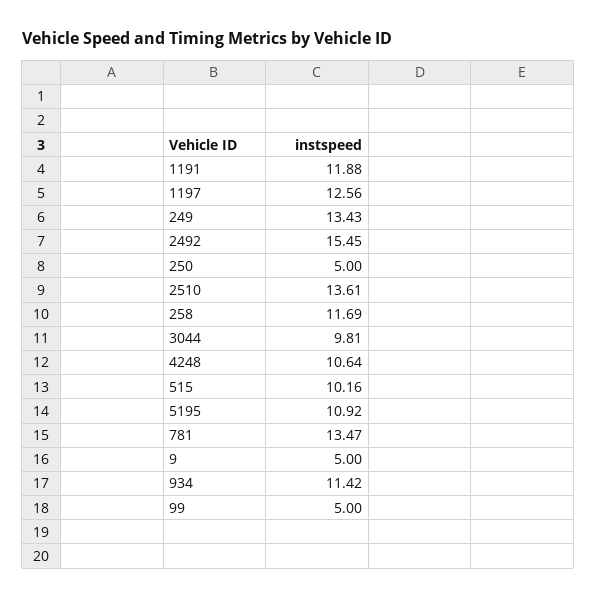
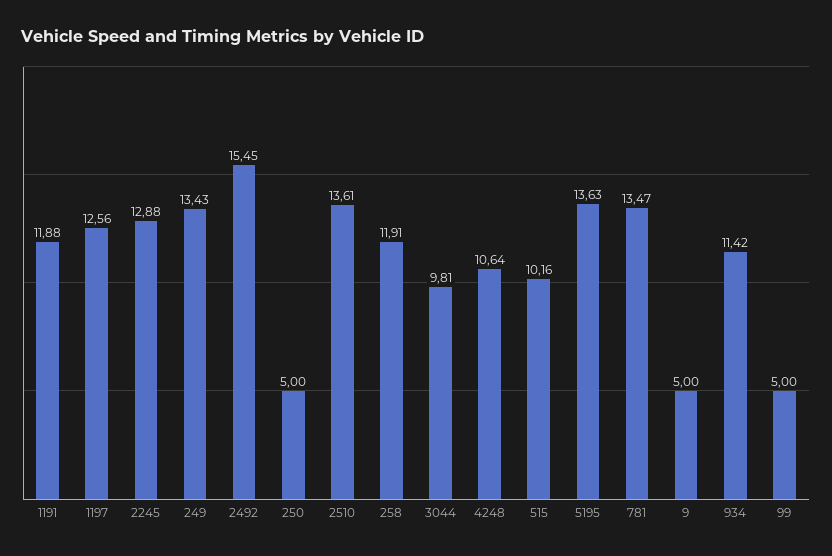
  {
    "1191": 11.88,
    "1197": 12.56,
    "249": 13.43,
    "2492": 15.45,
    "250": 5,
    "2510": 13.61,
-   "258": 11.69,
+   "258": 11.91,
    "3044": 9.81,
    "4248": 10.64,
    "515": 10.16,
-   "5195": 10.92,
+   "5195": 13.63,
    "781": 13.47,
    "9": 5,
    "934": 11.42,
-   "99": 5
+   "99": 5,
+   "2245": 12.88
  }

